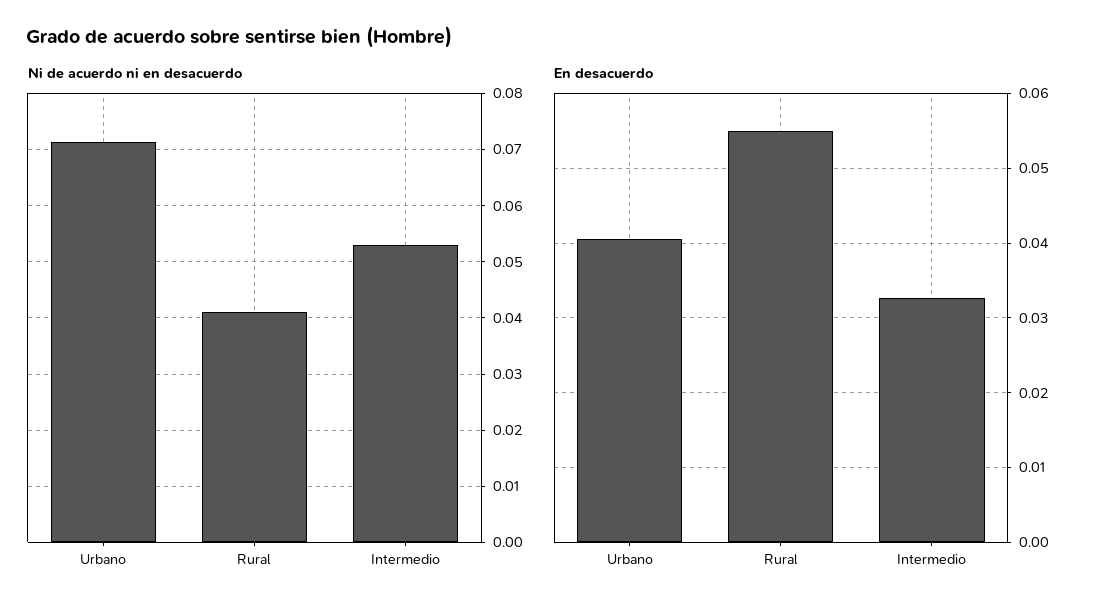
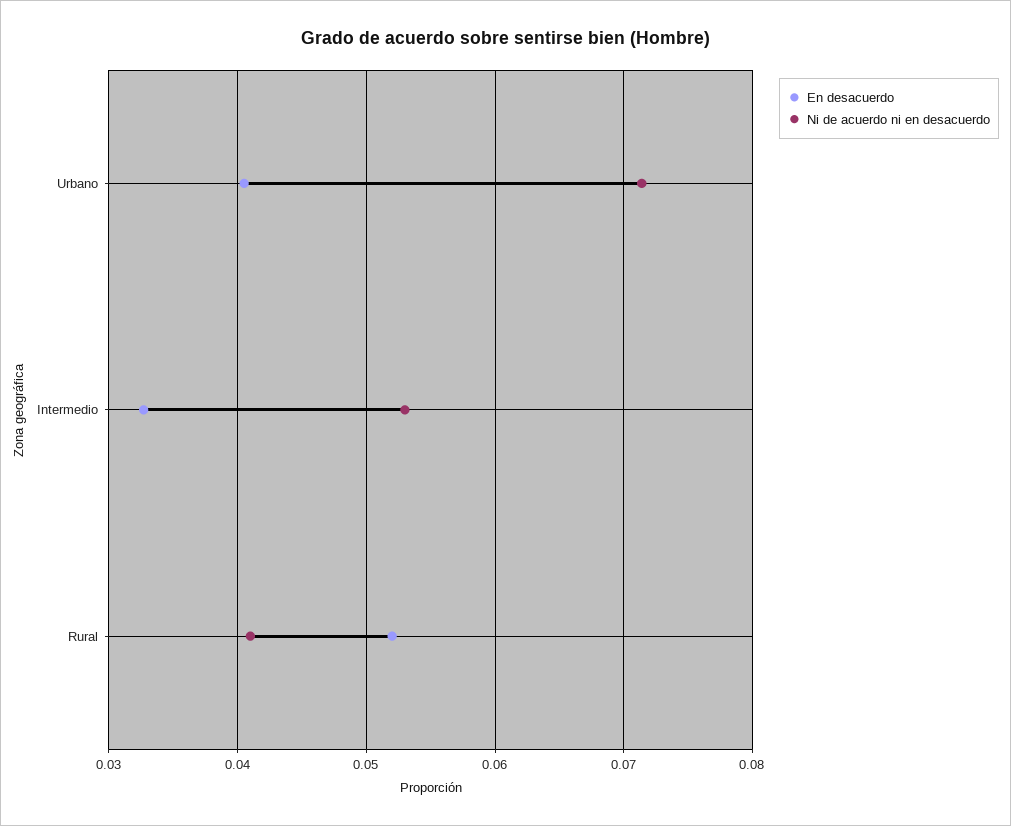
  {
    "Ni de acuerdo ni en desacuerdo": {
      "Urbano": 0.071,
      "Rural": 0.041,
      "Intermedio": 0.053
    },
    "En desacuerdo": {
      "Urbano": 0.041,
-     "Rural": 0.055,
+     "Rural": 0.052,
      "Intermedio": 0.033
    }
  }

